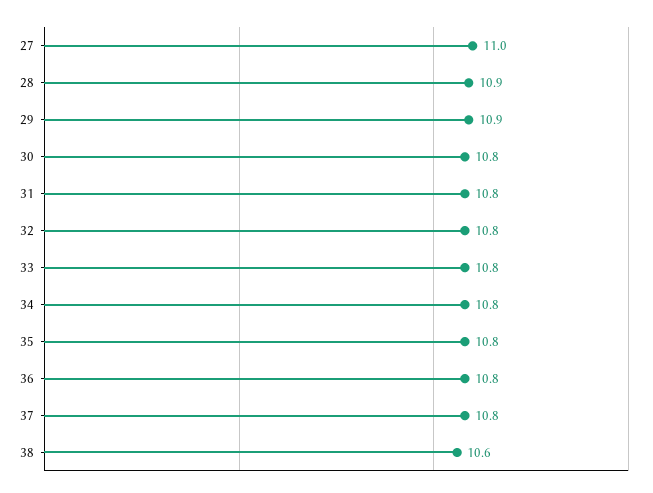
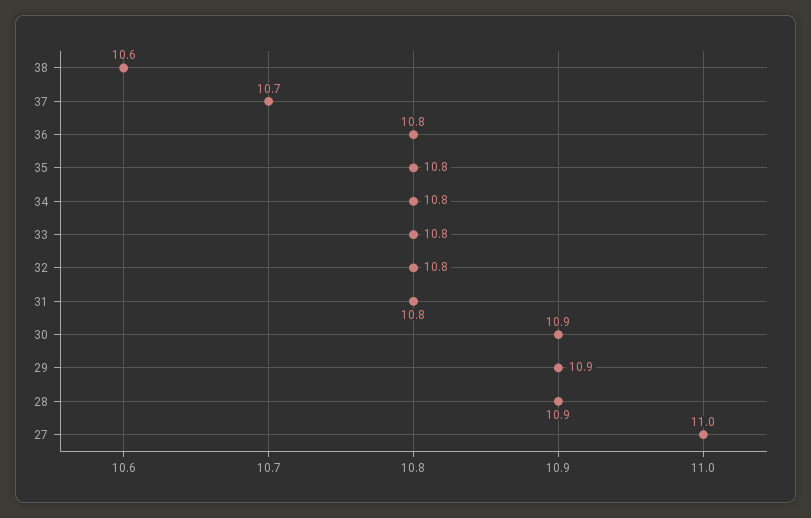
  {
    "27": 11,
    "28": 10.9,
    "29": 10.9,
-   "30": 10.8,
+   "30": 10.9,
    "31": 10.8,
    "32": 10.8,
    "33": 10.8,
    "34": 10.8,
    "35": 10.8,
    "36": 10.8,
-   "37": 10.8,
+   "37": 10.7,
    "38": 10.6
  }

